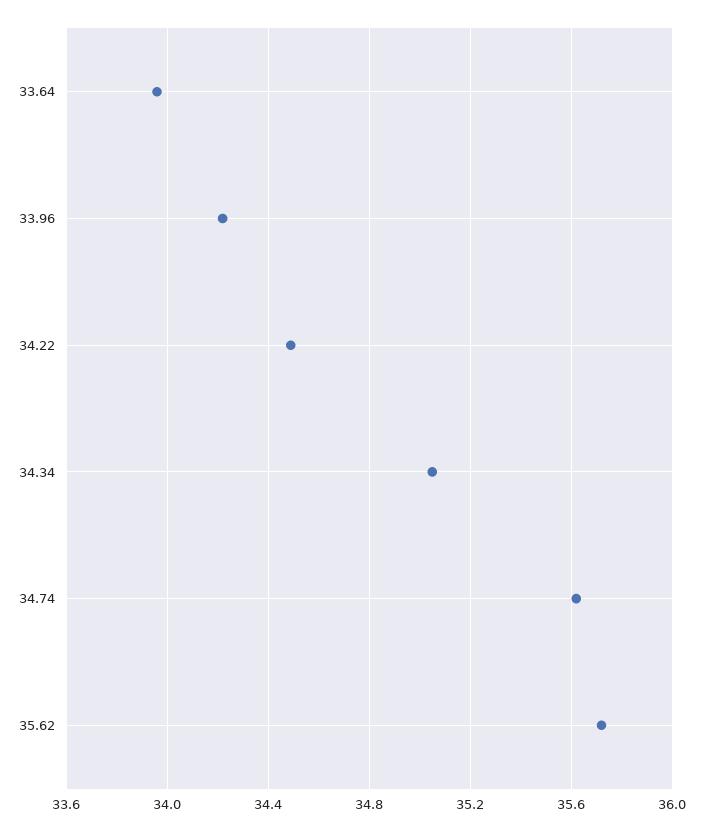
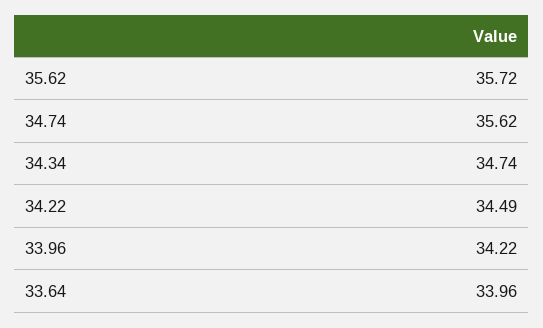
  {
    "33.64": 33.96,
    "33.96": 34.22,
    "34.22": 34.49,
-   "34.34": 35.05,
+   "34.34": 34.74,
    "34.74": 35.62,
    "35.62": 35.72
  }

